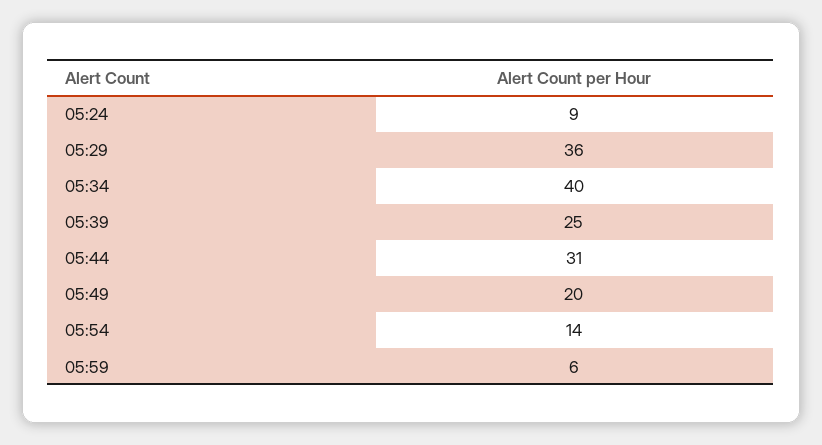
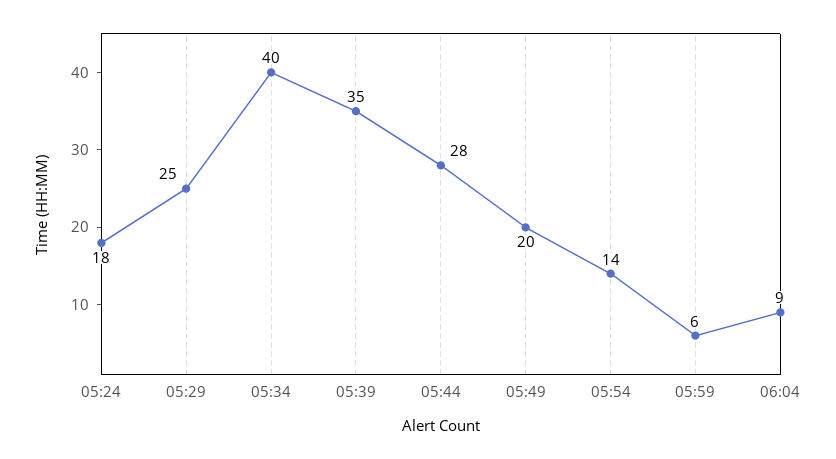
  {
-   "05:24": 9,
+   "05:24": 18,
-   "05:29": 36,
+   "05:29": 25,
    "05:34": 40,
-   "05:39": 25,
+   "05:39": 35,
-   "05:44": 31,
+   "05:44": 28,
    "05:49": 20,
    "05:54": 14,
-   "05:59": 6
+   "05:59": 6,
+   "06:04": 9
  }

